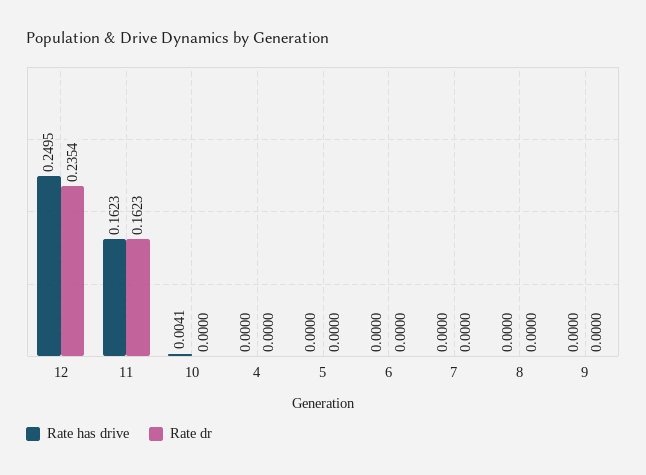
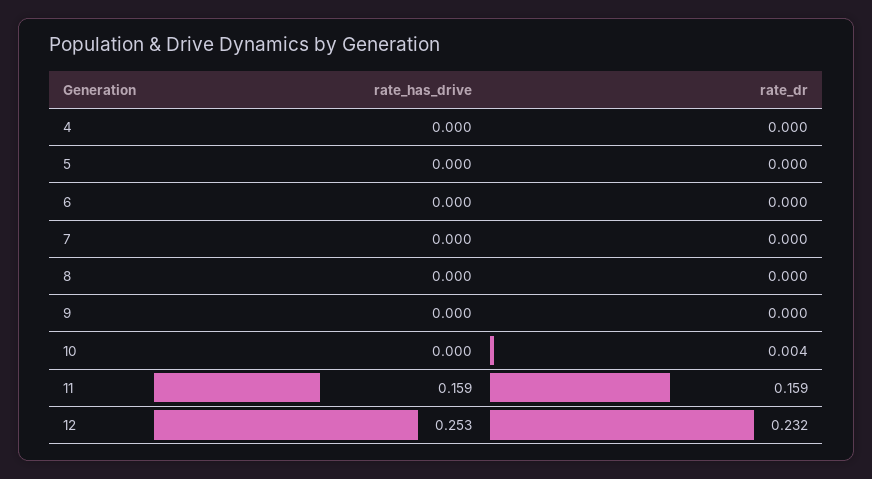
  {
    "Rate has drive": {
-     "12": 0.2495,
+     "12": 0.253,
-     "11": 0.1623,
+     "11": 0.159,
-     "10": 0.0041,
+     "10": 0,
      "4": 0,
      "5": 0,
      "6": 0,
      "7": 0,
      "8": 0,
      "9": 0
    },
    "Rate dr": {
-     "12": 0.2354,
+     "12": 0.232,
-     "11": 0.1623,
+     "11": 0.159,
-     "10": 0,
+     "10": 0.004,
      "4": 0,
      "5": 0,
      "6": 0,
      "7": 0,
      "8": 0,
      "9": 0
    }
  }

